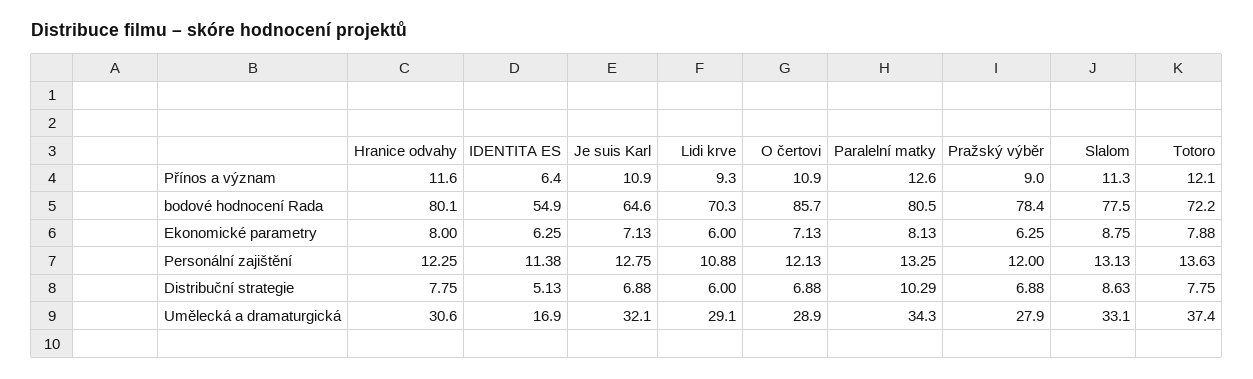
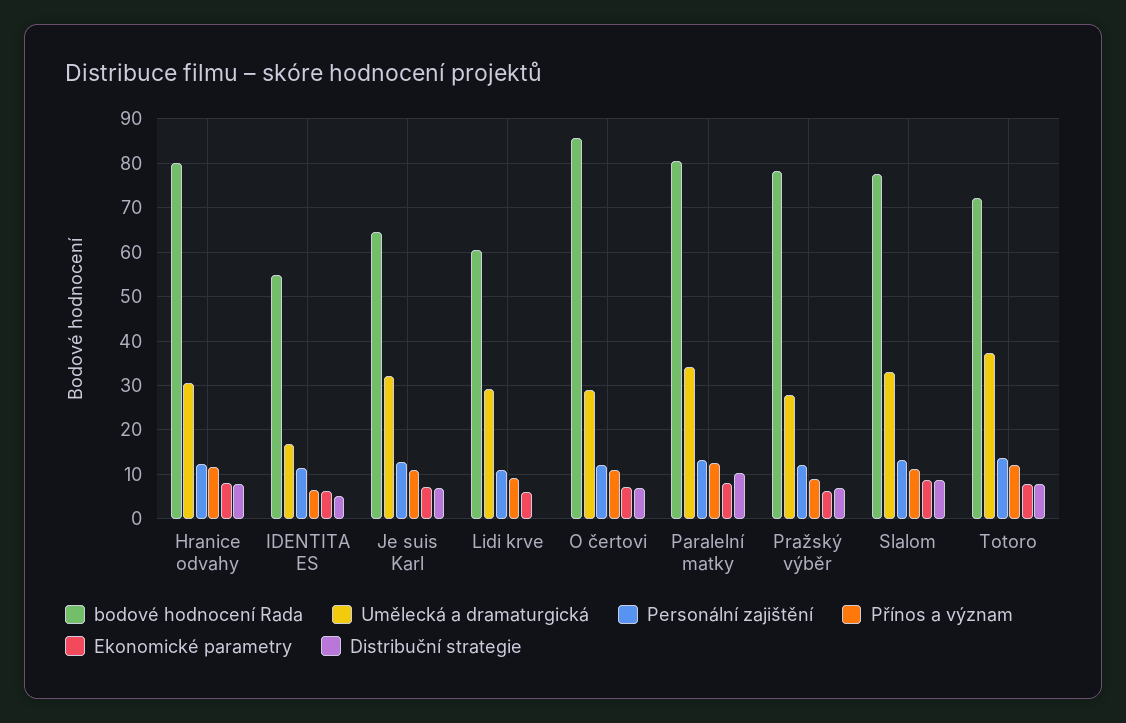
  {
    "Přínos a význam": {
      "Hranice odvahy": 11.6,
      "IDENTITA ES": 6.4,
      "Je suis Karl": 10.9,
      "Lidi krve": 9.3,
      "O čertovi": 10.9,
      "Paralelní matky": 12.6,
      "Pražský výběr": 9,
      "Slalom": 11.3,
      "Totoro": 12.1
    },
    "bodové hodnocení Rada": {
      "Hranice odvahy": 80.1,
      "IDENTITA ES": 54.9,
      "Je suis Karl": 64.6,
-     "Lidi krve": 70.3,
+     "Lidi krve": 60,
      "O čertovi": 85.7,
      "Paralelní matky": 80.5,
      "Pražský výběr": 78.4,
      "Slalom": 77.5,
      "Totoro": 72.2
    },
    "Ekonomické parametry": {
      "Hranice odvahy": 8,
      "IDENTITA ES": 6.25,
      "Je suis Karl": 7.13,
      "Lidi krve": 6,
      "O čertovi": 7.13,
      "Paralelní matky": 8.13,
      "Pražský výběr": 6.25,
      "Slalom": 8.75,
      "Totoro": 7.88
    },
    "Personální zajištění": {
      "Hranice odvahy": 12.25,
      "IDENTITA ES": 11.38,
      "Je suis Karl": 12.75,
      "Lidi krve": 10.88,
      "O čertovi": 12.13,
      "Paralelní matky": 13.25,
      "Pražský výběr": 12,
      "Slalom": 13.13,
      "Totoro": 13.63
    },
    "Distribuční strategie": {
      "Hranice odvahy": 7.75,
      "IDENTITA ES": 5.13,
      "Je suis Karl": 6.88,
-     "Lidi krve": 6,
+     "Lidi krve": 0,
      "O čertovi": 6.88,
      "Paralelní matky": 10.29,
      "Pražský výběr": 6.88,
      "Slalom": 8.63,
      "Totoro": 7.75
    },
    "Umělecká a dramaturgická": {
      "Hranice odvahy": 30.6,
      "IDENTITA ES": 16.9,
      "Je suis Karl": 32.1,
      "Lidi krve": 29.1,
      "O čertovi": 28.9,
      "Paralelní matky": 34.3,
      "Pražský výběr": 27.9,
      "Slalom": 33.1,
      "Totoro": 37.4
    }
  }

